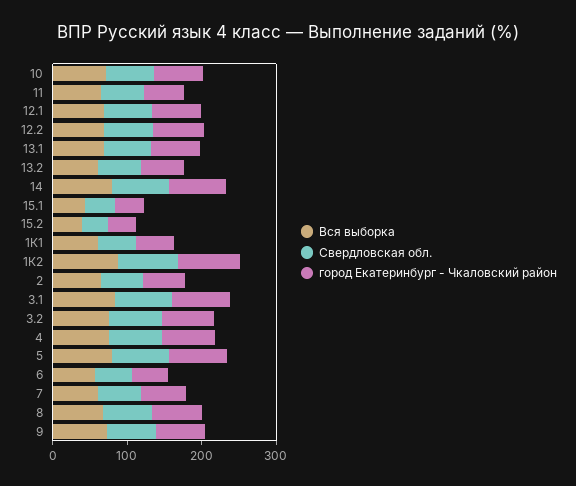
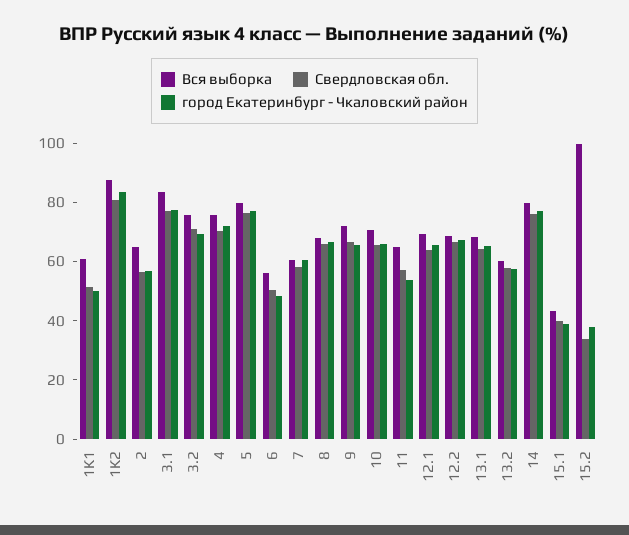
  {
    "Вся выборка": {
      "10": 70,
      "11": 65,
      "12.1": 70,
      "12.2": 70,
      "13.1": 70,
      "13.2": 60,
      "14": 80,
      "15.1": 45,
-     "15.2": 40,
+     "15.2": 100,
      "1К1": 60,
      "1К2": 85,
      "2": 65,
      "3.1": 85,
      "3.2": 75,
      "4": 75,
      "5": 80,
      "6": 55,
      "7": 60,
      "8": 70,
      "9": 70
    },
    "Свердловская обл.": {
      "10": 65,
      "11": 55,
      "12.1": 65,
      "12.2": 65,
      "13.1": 65,
      "13.2": 60,
      "14": 75,
      "15.1": 40,
      "15.2": 35,
      "1К1": 50,
      "1К2": 80,
      "2": 55,
      "3.1": 75,
      "3.2": 70,
      "4": 70,
      "5": 75,
      "6": 50,
      "7": 60,
      "8": 65,
      "9": 65
    },
    "город Екатеринбург - Чкаловский район": {
      "10": 65,
      "11": 55,
      "12.1": 65,
      "12.2": 65,
      "13.1": 65,
      "13.2": 55,
      "14": 75,
      "15.1": 40,
      "15.2": 40,
      "1К1": 50,
      "1К2": 85,
      "2": 55,
      "3.1": 75,
      "3.2": 70,
      "4": 70,
      "5": 75,
      "6": 50,
      "7": 60,
      "8": 65,
      "9": 65
    }
  }

